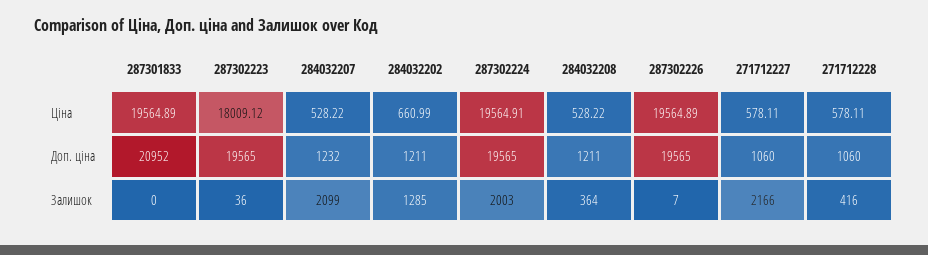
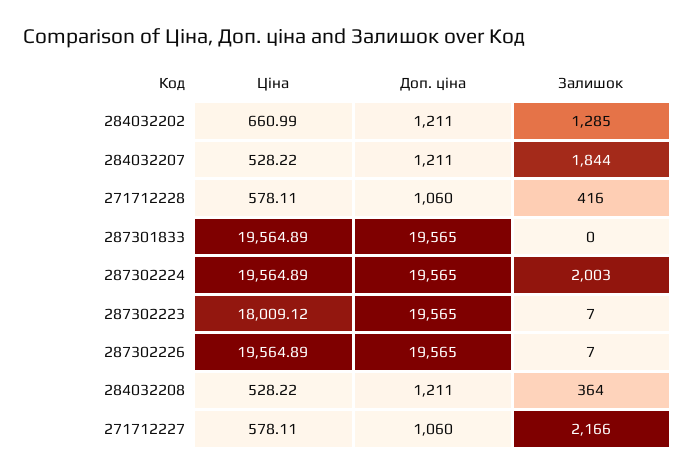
  {
    "287301833": {
      "Ціна": 19564.89,
-     "Доп. ціна": 20952,
+     "Доп. ціна": 19565,
      "Залишок": 0
    },
    "287302223": {
      "Ціна": 18009.12,
      "Доп. ціна": 19565,
-     "Залишок": 36
+     "Залишок": 7
    },
    "284032207": {
      "Ціна": 528.22,
-     "Доп. ціна": 1232,
+     "Доп. ціна": 1211,
-     "Залишок": 2099
+     "Залишок": 1844
    },
    "284032202": {
      "Ціна": 660.99,
      "Доп. ціна": 1211,
      "Залишок": 1285
    },
    "287302224": {
-     "Ціна": 19564.91,
+     "Ціна": 19564.89,
      "Доп. ціна": 19565,
      "Залишок": 2003
    },
    "284032208": {
      "Ціна": 528.22,
      "Доп. ціна": 1211,
      "Залишок": 364
    },
    "287302226": {
      "Ціна": 19564.89,
      "Доп. ціна": 19565,
      "Залишок": 7
    },
    "271712227": {
      "Ціна": 578.11,
      "Доп. ціна": 1060,
      "Залишок": 2166
    },
    "271712228": {
      "Ціна": 578.11,
      "Доп. ціна": 1060,
      "Залишок": 416
    }
  }

